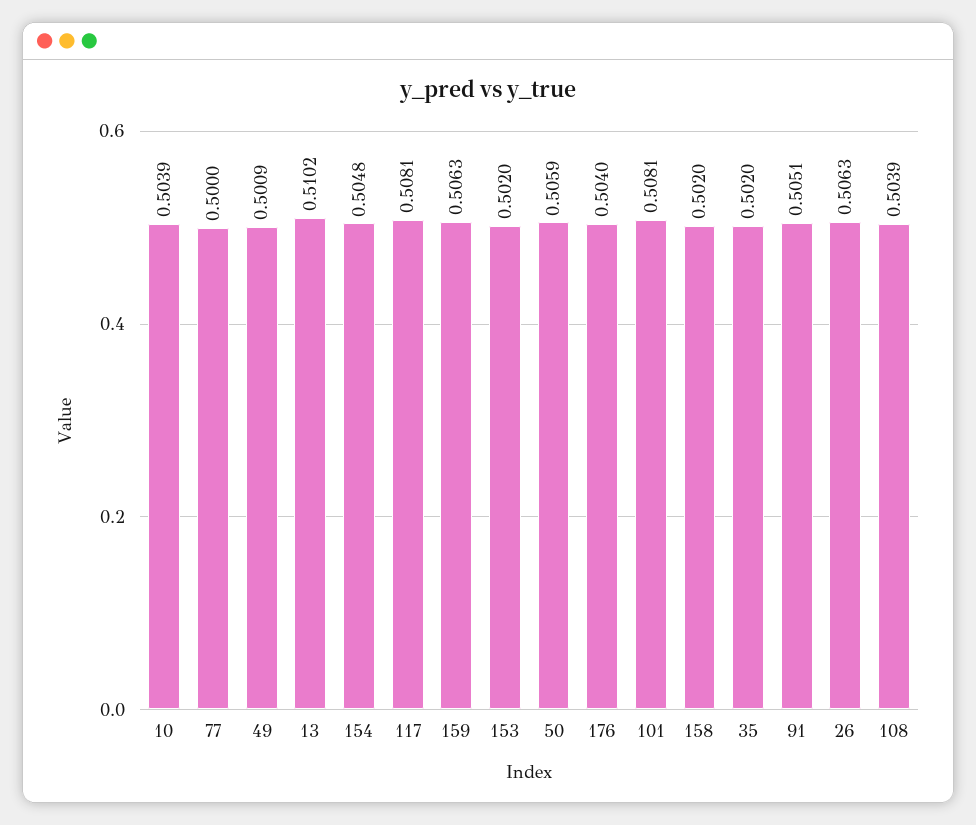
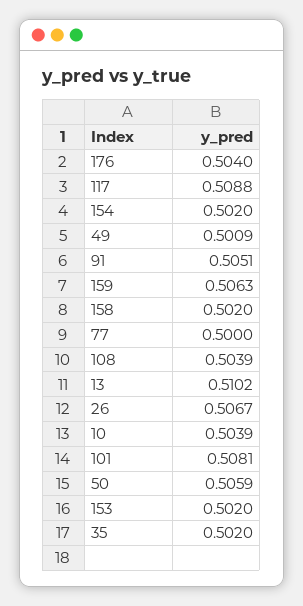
  {
    "10": 0.5039,
    "77": 0.5,
    "49": 0.5009,
    "13": 0.5102,
-   "154": 0.5048,
+   "154": 0.502,
-   "117": 0.5081,
+   "117": 0.5088,
    "159": 0.5063,
    "153": 0.502,
    "50": 0.5059,
    "176": 0.504,
    "101": 0.5081,
    "158": 0.502,
    "35": 0.502,
    "91": 0.5051,
-   "26": 0.5063,
+   "26": 0.5067,
    "108": 0.5039
  }

